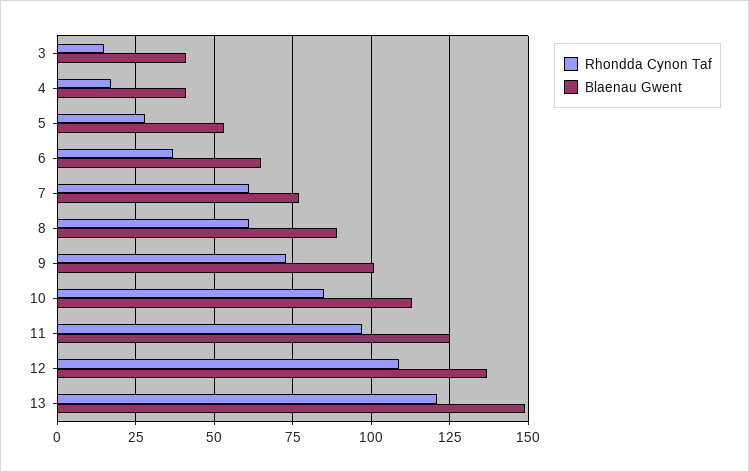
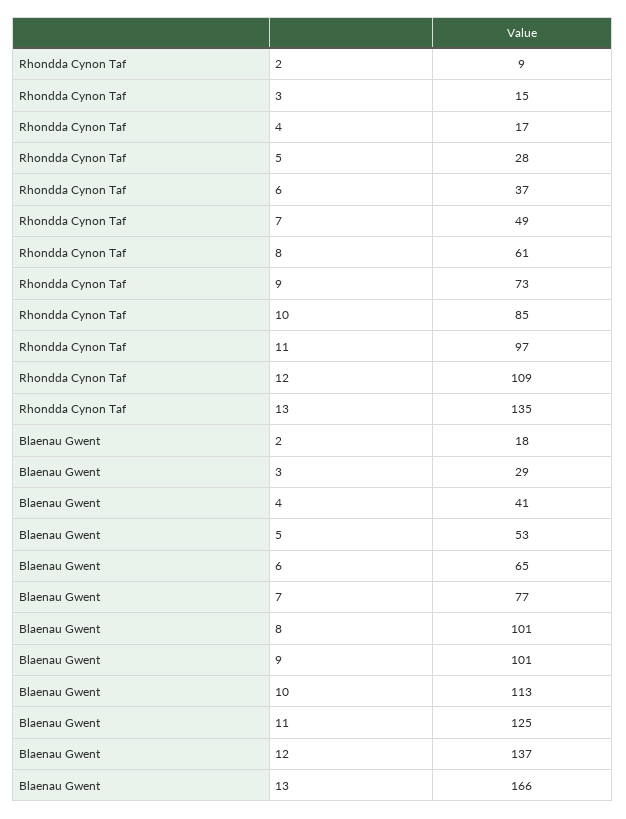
  {
    "Rhondda Cynon Taf": {
      "3": 15,
      "4": 17,
      "5": 28,
      "6": 37,
-     "7": 60,
+     "7": 49,
      "8": 61,
      "9": 73,
      "10": 85,
      "11": 97,
      "12": 109,
-     "13": 120
+     "13": 135,
+     "2": 9
    },
    "Blaenau Gwent": {
-     "3": 40,
+     "3": 29,
      "4": 41,
      "5": 53,
      "6": 65,
      "7": 77,
-     "8": 90,
+     "8": 101,
      "9": 101,
      "10": 113,
      "11": 125,
      "12": 137,
-     "13": 150
+     "13": 166,
+     "2": 18
    }
  }

